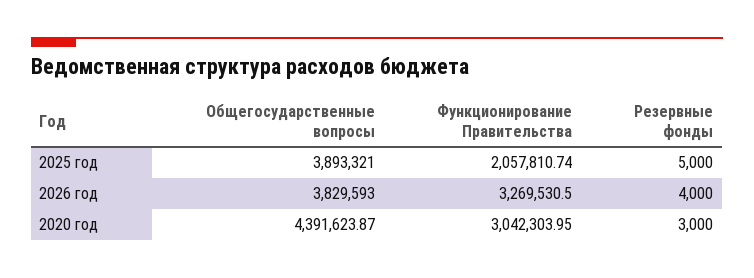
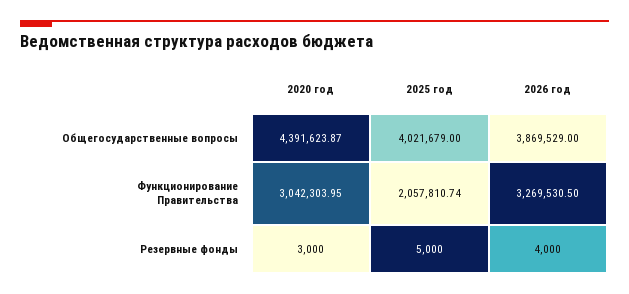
  {
    "Общегосударственные вопросы": {
-     "2025 год": 3893321,
+     "2025 год": 4021679,
-     "2026 год": 3829593,
+     "2026 год": 3869529,
      "2020 год": 4391623.87
    },
    "Функционирование Правительства": {
      "2025 год": 2057810.74,
      "2026 год": 3269530.5,
      "2020 год": 3042303.95
    },
    "Резервные фонды": {
      "2025 год": 5000,
      "2026 год": 4000,
      "2020 год": 3000
    }
  }

